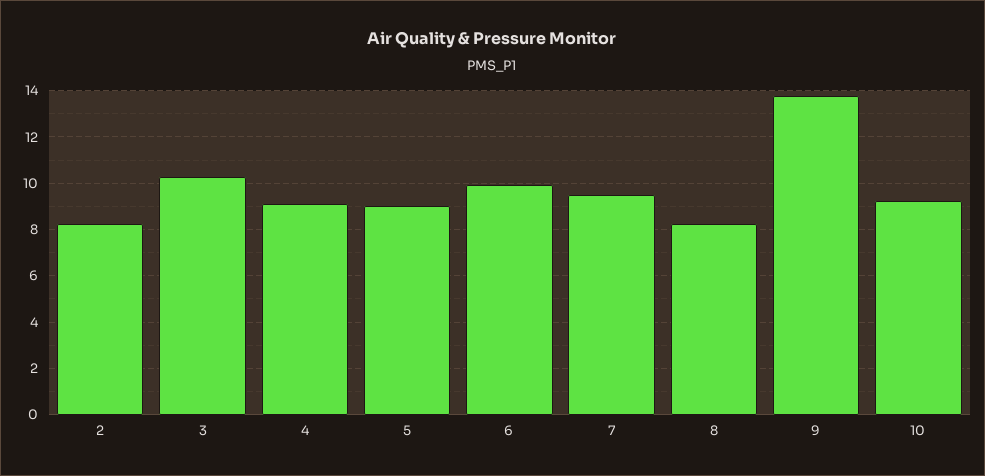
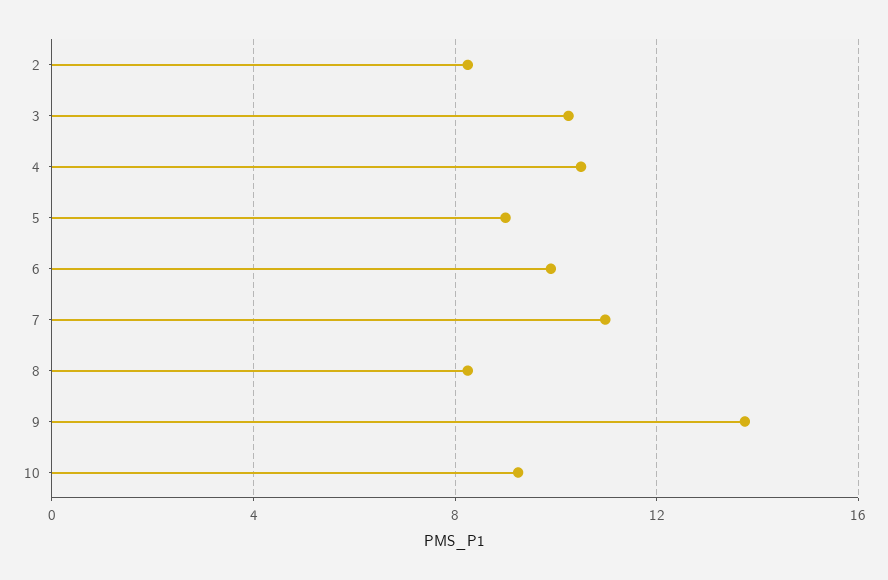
  {
    "2": 8.5,
    "3": 10.5,
-   "4": 9,
+   "4": 10.5,
    "5": 9,
    "6": 10,
-   "7": 9.5,
+   "7": 11,
    "8": 8.5,
    "9": 14,
    "10": 9.5
  }

